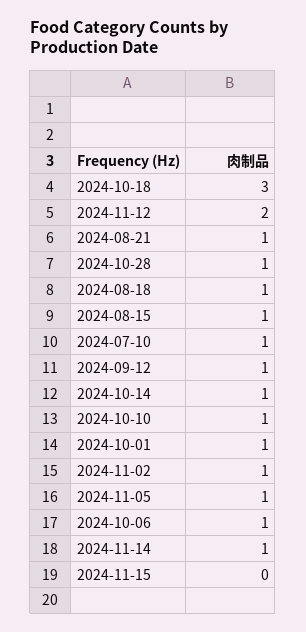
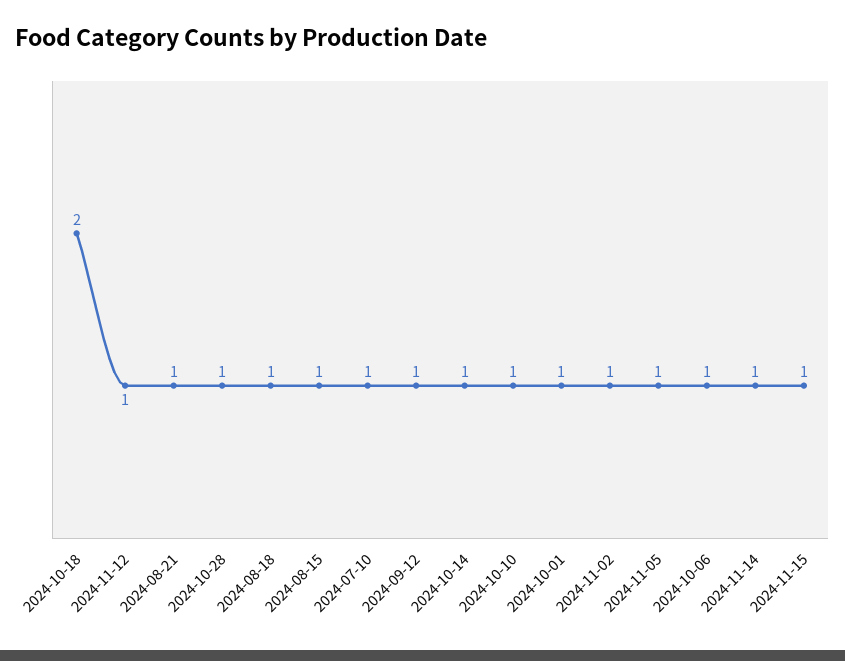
  {
-   "2024-10-18": 3,
+   "2024-10-18": 2,
-   "2024-11-12": 2,
+   "2024-11-12": 1,
    "2024-08-21": 1,
    "2024-10-28": 1,
    "2024-08-18": 1,
    "2024-08-15": 1,
    "2024-07-10": 1,
    "2024-09-12": 1,
    "2024-10-14": 1,
    "2024-10-10": 1,
    "2024-10-01": 1,
    "2024-11-02": 1,
    "2024-11-05": 1,
    "2024-10-06": 1,
    "2024-11-14": 1,
-   "2024-11-15": 0
+   "2024-11-15": 1
  }

